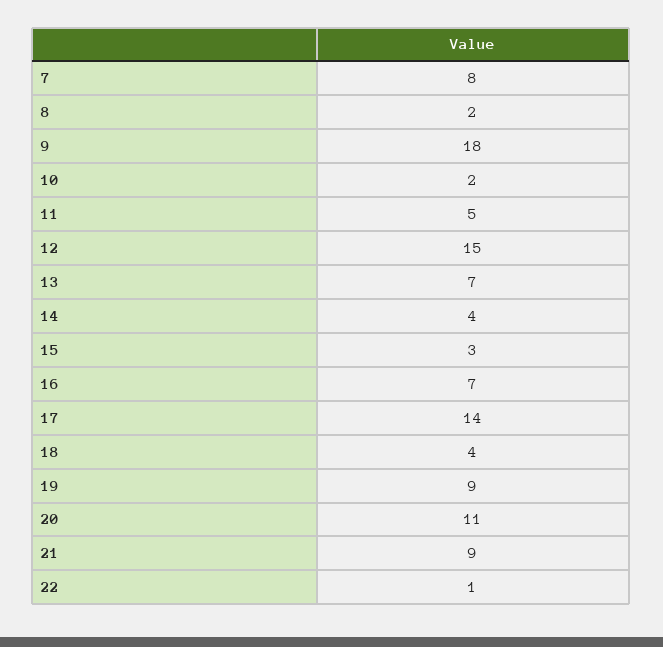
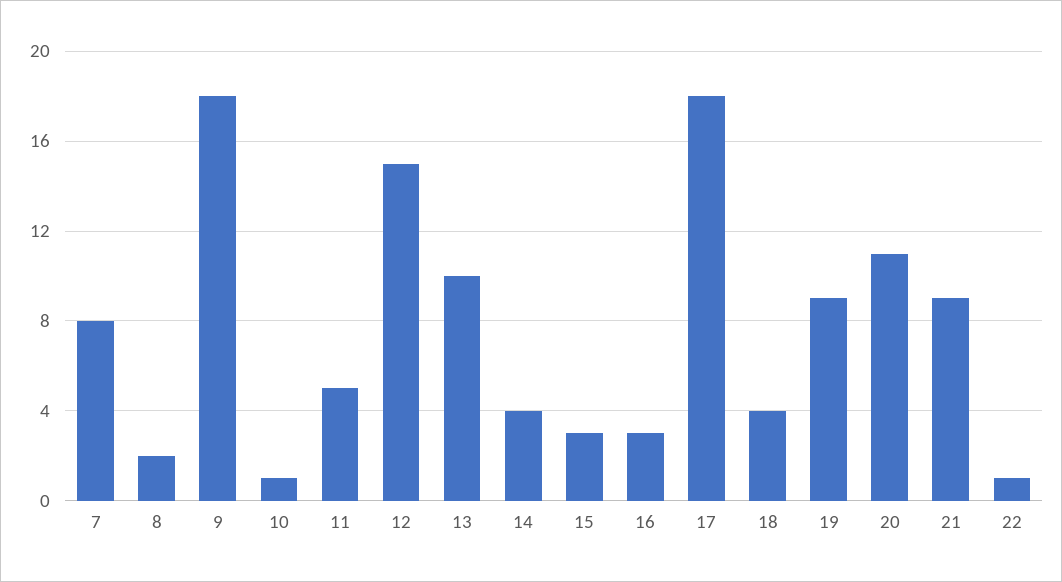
  {
    "7": 8,
    "8": 2,
    "9": 18,
-   "10": 2,
+   "10": 1,
    "11": 5,
    "12": 15,
-   "13": 7,
+   "13": 10,
    "14": 4,
    "15": 3,
-   "16": 7,
+   "16": 3,
-   "17": 14,
+   "17": 18,
    "18": 4,
    "19": 9,
    "20": 11,
    "21": 9,
    "22": 1
  }

